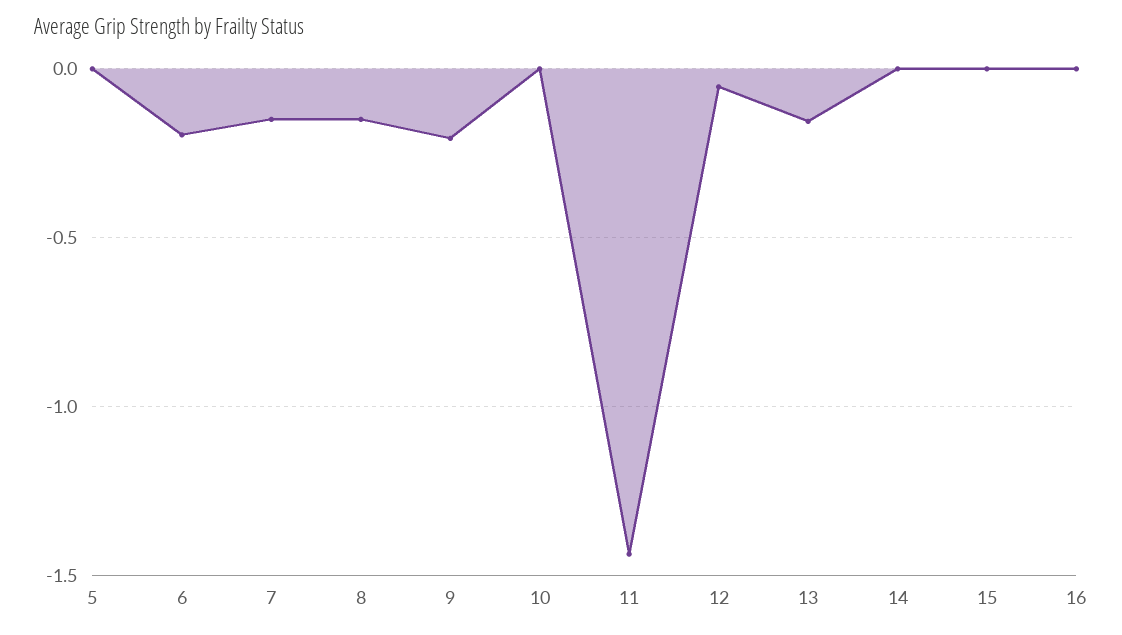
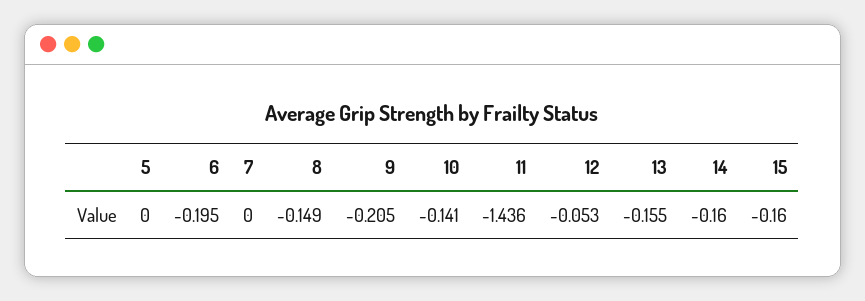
  {
    "5": 0,
    "6": -0.195,
-   "7": -0.15,
+   "7": 0,
    "8": -0.149,
    "9": -0.205,
-   "10": 0,
+   "10": -0.141,
    "11": -1.436,
    "12": -0.053,
    "13": -0.155,
-   "14": 0,
+   "14": -0.16,
-   "15": 0,
+   "15": -0.16
-   "16": 0
  }

